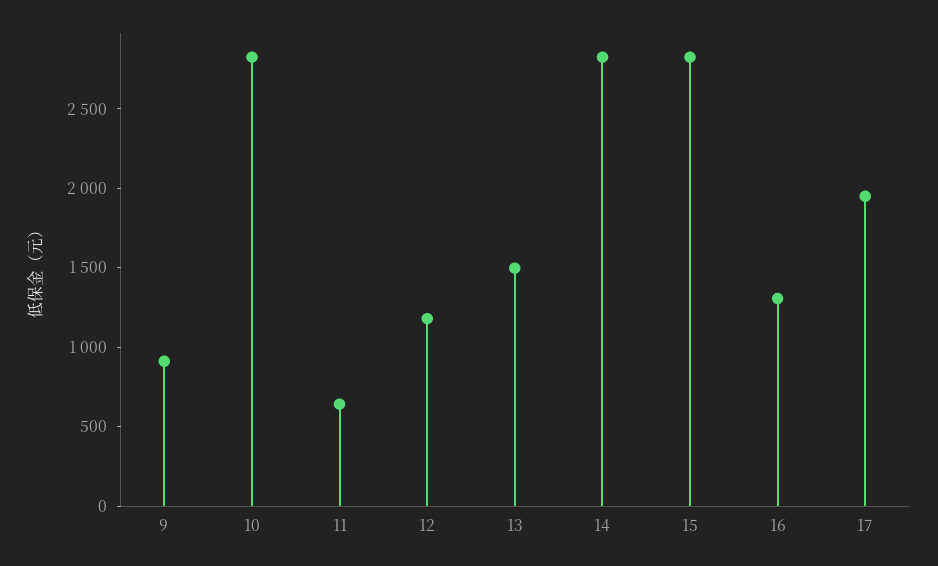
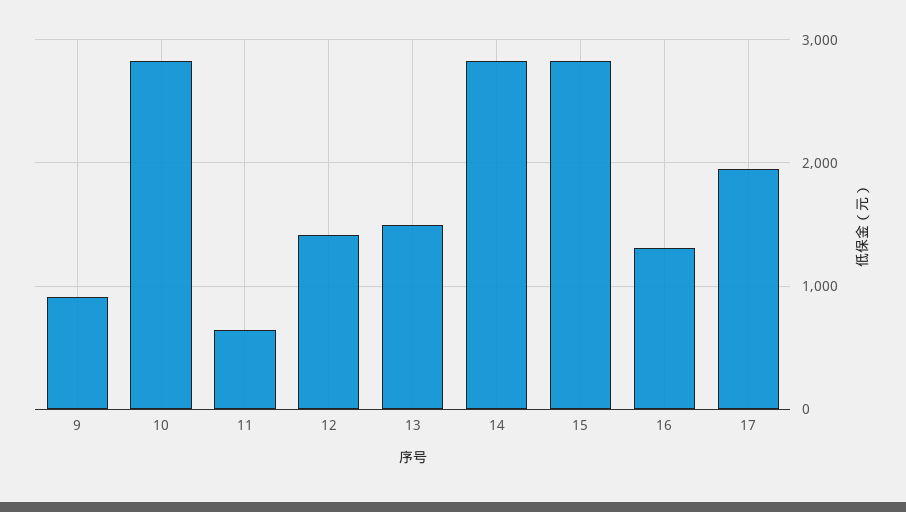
  {
    "9": 900,
    "10": 2800,
    "11": 600,
-   "12": 1200,
+   "12": 1400,
    "13": 1500,
    "14": 2800,
    "15": 2800,
    "16": 1300,
    "17": 2000
  }

